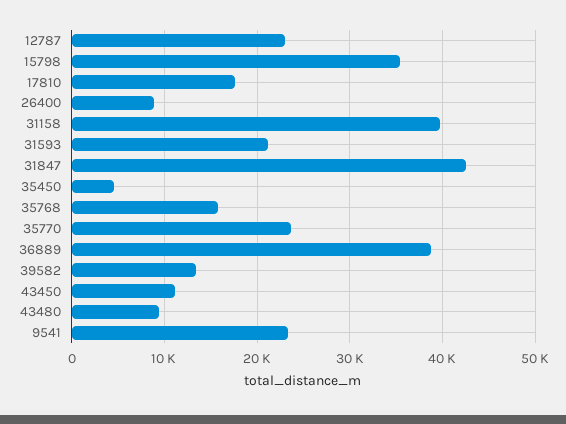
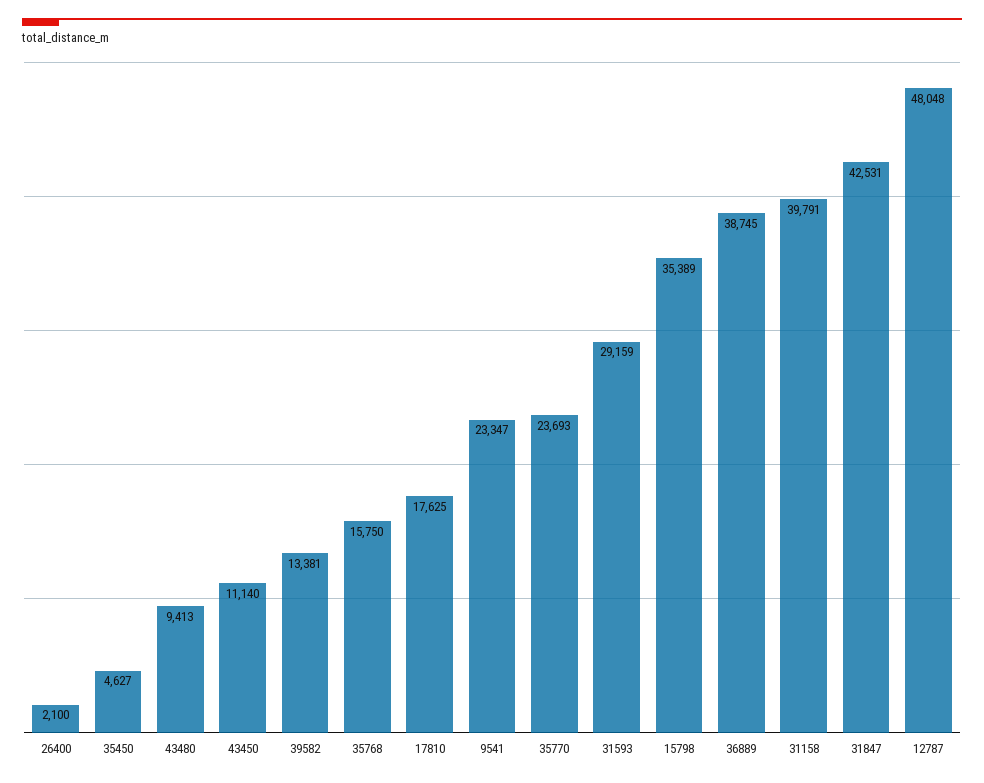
  {
-   "12787": 23000,
+   "12787": 48048,
    "15798": 35389,
    "17810": 17625,
-   "26400": 9000,
+   "26400": 2100,
    "31158": 39791,
-   "31593": 21000,
+   "31593": 29159,
    "31847": 42531,
    "35450": 4627,
    "35768": 15750,
    "35770": 23693,
    "36889": 38745,
    "39582": 13381,
    "43450": 11140,
    "43480": 9413,
    "9541": 23347
  }

